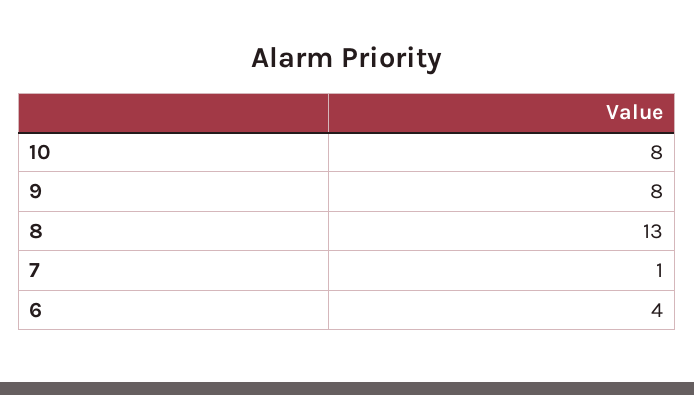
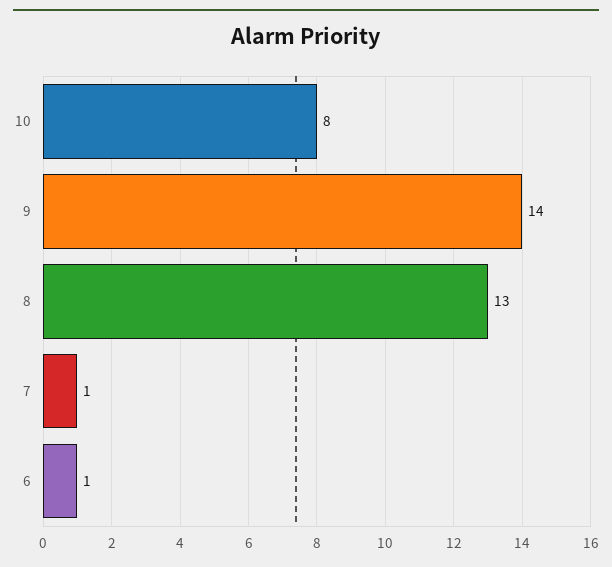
  {
    "10": 8,
-   "9": 8,
+   "9": 14,
    "8": 13,
    "7": 1,
-   "6": 4
+   "6": 1
  }

